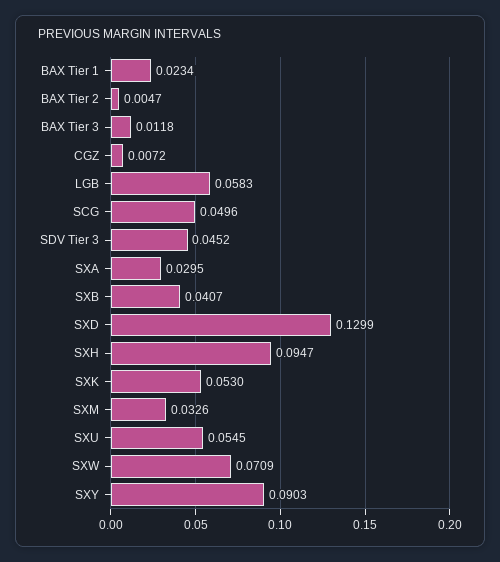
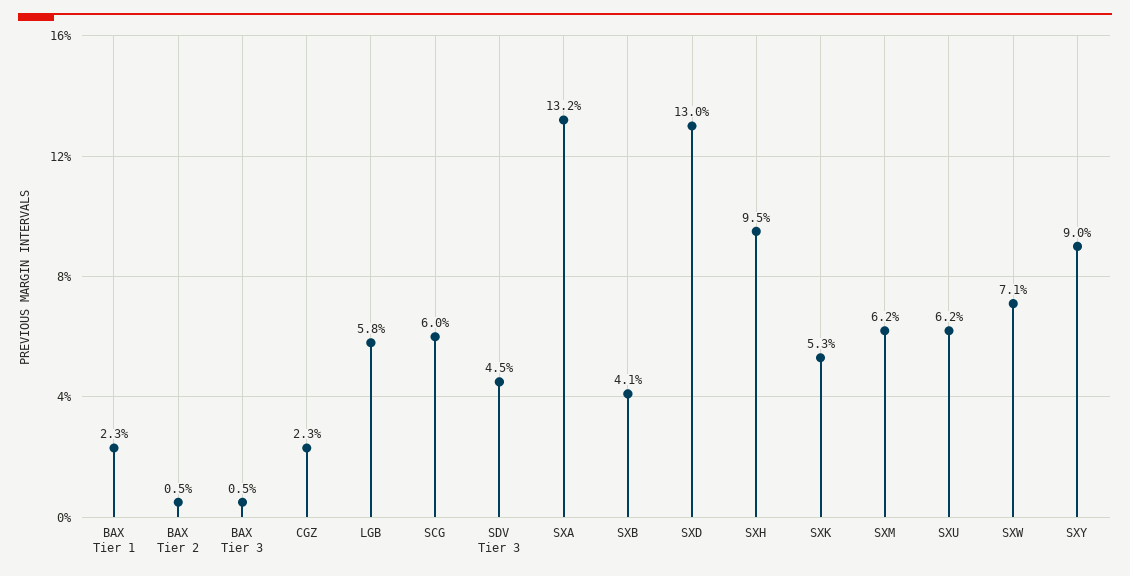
  {
    "BAX Tier 1": 0.0234,
    "BAX Tier 2": 0.0047,
-   "BAX Tier 3": 0.0118,
+   "BAX Tier 3": 0.005,
-   "CGZ": 0.0072,
+   "CGZ": 0.023,
    "LGB": 0.0583,
-   "SCG": 0.0496,
+   "SCG": 0.06,
    "SDV Tier 3": 0.0452,
-   "SXA": 0.0295,
+   "SXA": 0.132,
    "SXB": 0.0407,
    "SXD": 0.1299,
    "SXH": 0.0947,
    "SXK": 0.053,
-   "SXM": 0.0326,
+   "SXM": 0.062,
-   "SXU": 0.0545,
+   "SXU": 0.062,
    "SXW": 0.0709,
    "SXY": 0.0903
  }

